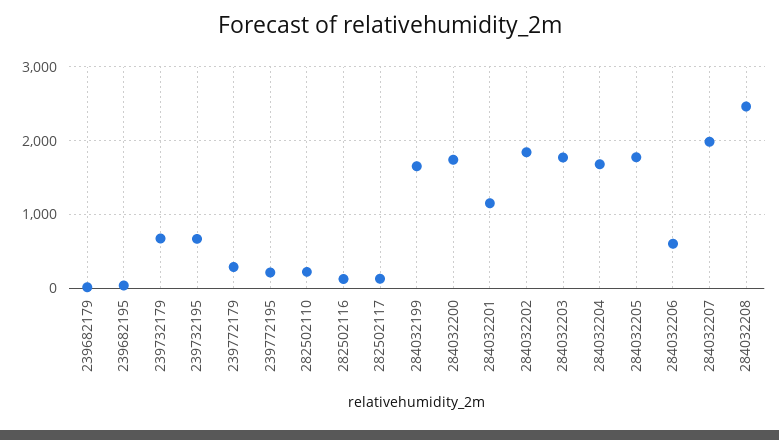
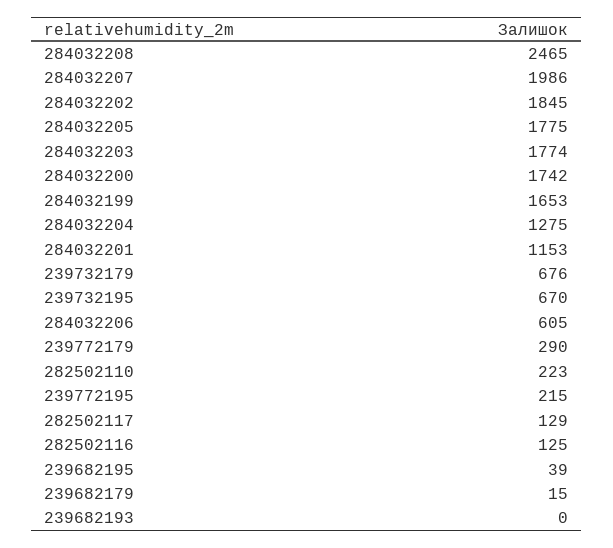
  {
    "239682179": 15,
    "239682195": 39,
    "239732179": 676,
    "239732195": 670,
    "239772179": 290,
    "239772195": 215,
    "282502110": 223,
    "282502116": 125,
    "282502117": 129,
    "284032199": 1653,
    "284032200": 1742,
    "284032201": 1153,
    "284032202": 1845,
    "284032203": 1774,
-   "284032204": 1700,
+   "284032204": 1275,
    "284032205": 1775,
    "284032206": 605,
    "284032207": 1986,
-   "284032208": 2465
+   "284032208": 2465,
+   "239682193": 0
  }

